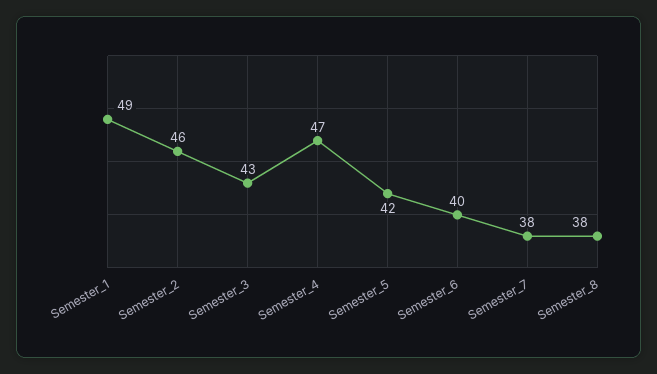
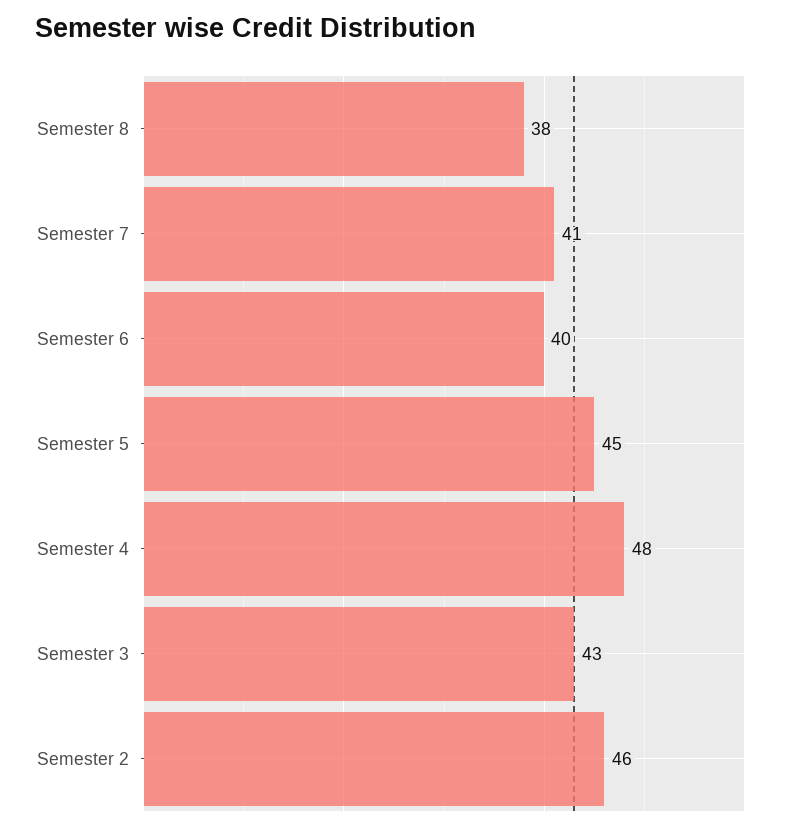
  {
-   "Semester_1": 49,
    "Semester_2": 46,
    "Semester_3": 43,
-   "Semester_4": 47,
+   "Semester_4": 48,
-   "Semester_5": 42,
+   "Semester_5": 45,
    "Semester_6": 40,
-   "Semester_7": 38,
+   "Semester_7": 41,
    "Semester_8": 38
  }

